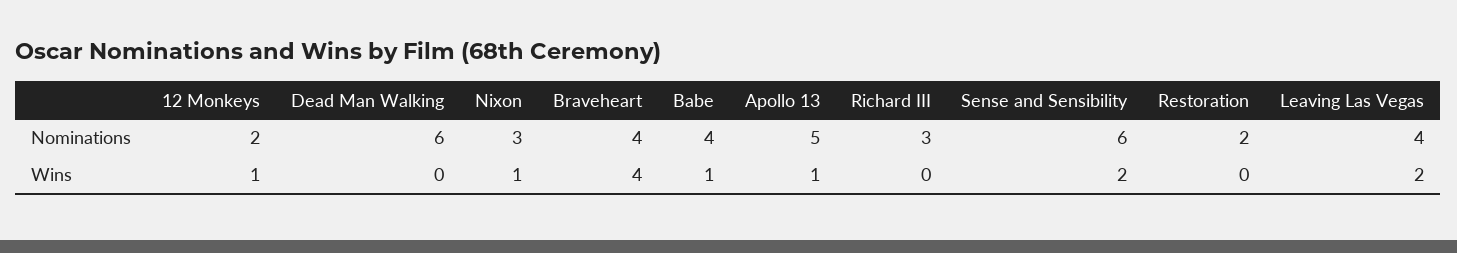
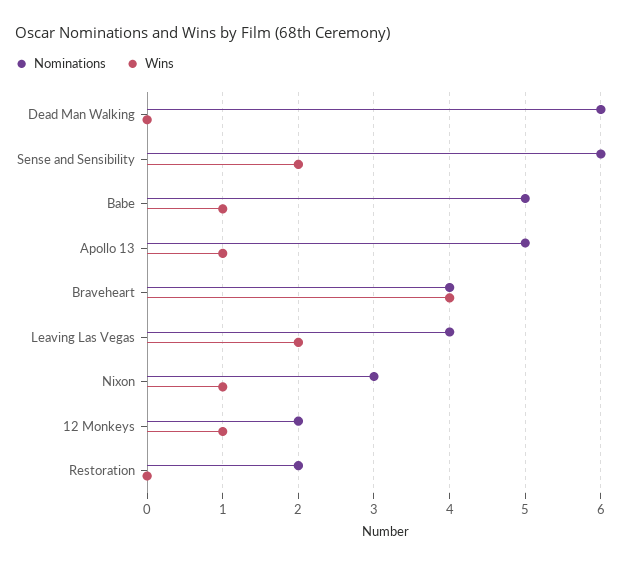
  {
    "Nominations": {
      "12 Monkeys": 2,
      "Dead Man Walking": 6,
      "Nixon": 3,
      "Braveheart": 4,
-     "Babe": 4,
+     "Babe": 5,
      "Apollo 13": 5,
-     "Richard III": 3,
      "Sense and Sensibility": 6,
      "Restoration": 2,
      "Leaving Las Vegas": 4
    },
    "Wins": {
      "12 Monkeys": 1,
      "Dead Man Walking": 0,
      "Nixon": 1,
      "Braveheart": 4,
      "Babe": 1,
      "Apollo 13": 1,
-     "Richard III": 0,
      "Sense and Sensibility": 2,
      "Restoration": 0,
      "Leaving Las Vegas": 2
    }
  }

